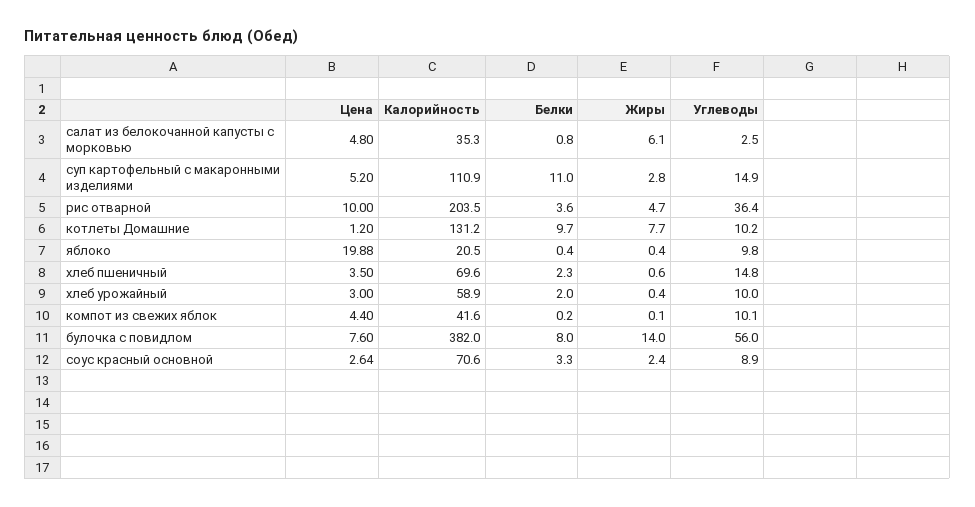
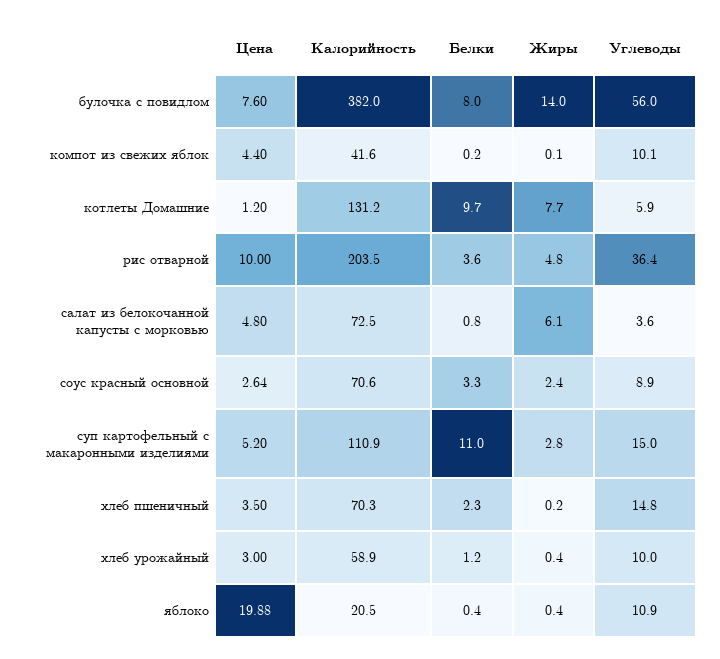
  {
    "Цена": {
      "салат из белокочанной капусты с морковью": 4.8,
      "суп картофельный с макаронными изделиями": 5.2,
      "рис отварной": 10,
      "котлеты Домашние": 1.2,
      "яблоко": 19.88,
      "хлеб пшеничный": 3.5,
      "хлеб урожайный": 3,
      "компот из свежих яблок": 4.4,
      "булочка с повидлом": 7.6,
      "соус красный основной": 2.64
    },
    "Калорийность": {
-     "салат из белокочанной капусты с морковью": 35.3,
+     "салат из белокочанной капусты с морковью": 72.5,
      "суп картофельный с макаронными изделиями": 110.9,
      "рис отварной": 203.5,
      "котлеты Домашние": 131.2,
      "яблоко": 20.5,
-     "хлеб пшеничный": 69.6,
+     "хлеб пшеничный": 70.3,
      "хлеб урожайный": 58.9,
      "компот из свежих яблок": 41.6,
      "булочка с повидлом": 382,
      "соус красный основной": 70.6
    },
    "Белки": {
      "салат из белокочанной капусты с морковью": 0.8,
      "суп картофельный с макаронными изделиями": 11,
      "рис отварной": 3.6,
      "котлеты Домашние": 9.7,
      "яблоко": 0.4,
      "хлеб пшеничный": 2.3,
-     "хлеб урожайный": 2,
+     "хлеб урожайный": 1.2,
      "компот из свежих яблок": 0.2,
      "булочка с повидлом": 8,
      "соус красный основной": 3.3
    },
    "Жиры": {
      "салат из белокочанной капусты с морковью": 6.1,
      "суп картофельный с макаронными изделиями": 2.8,
-     "рис отварной": 4.7,
+     "рис отварной": 4.8,
      "котлеты Домашние": 7.7,
      "яблоко": 0.4,
-     "хлеб пшеничный": 0.6,
+     "хлеб пшеничный": 0.2,
      "хлеб урожайный": 0.4,
      "компот из свежих яблок": 0.1,
      "булочка с повидлом": 14,
      "соус красный основной": 2.4
    },
    "Углеводы": {
-     "салат из белокочанной капусты с морковью": 2.5,
+     "салат из белокочанной капусты с морковью": 3.6,
-     "суп картофельный с макаронными изделиями": 14.9,
+     "суп картофельный с макаронными изделиями": 15,
      "рис отварной": 36.4,
-     "котлеты Домашние": 10.2,
+     "котлеты Домашние": 5.9,
-     "яблоко": 9.8,
+     "яблоко": 10.9,
      "хлеб пшеничный": 14.8,
      "хлеб урожайный": 10,
      "компот из свежих яблок": 10.1,
      "булочка с повидлом": 56,
      "соус красный основной": 8.9
    }
  }

